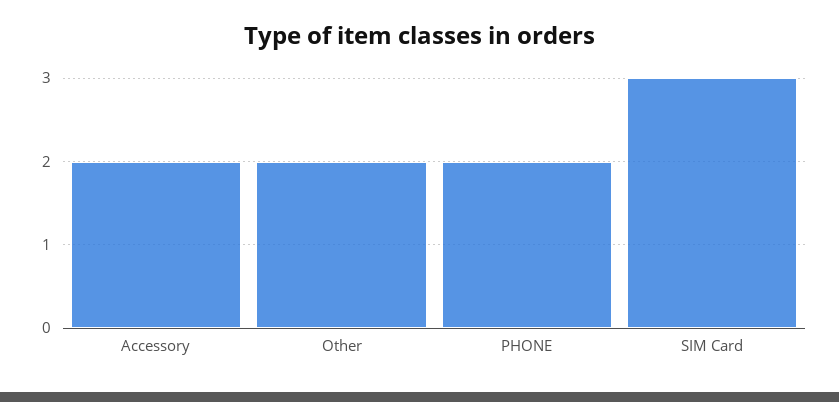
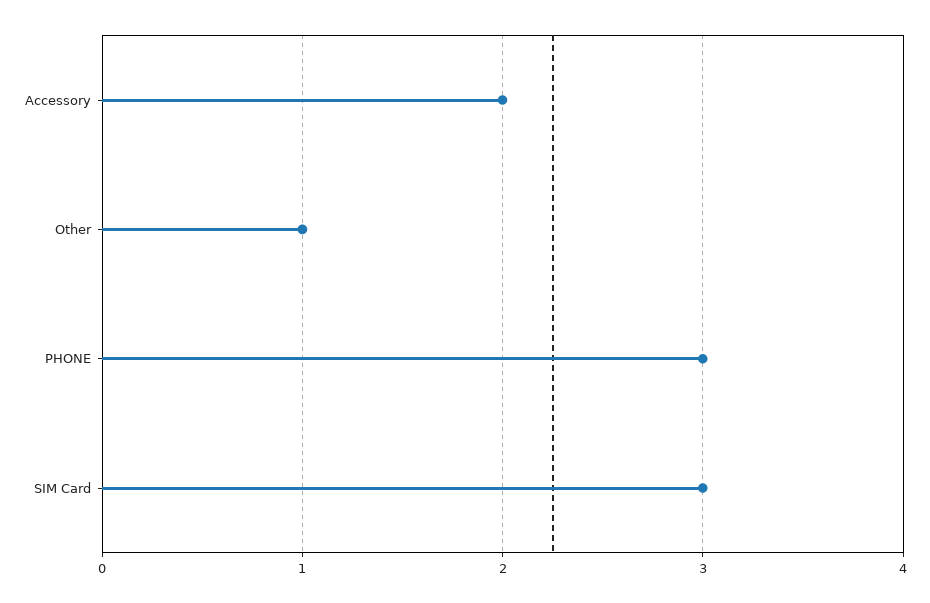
  {
    "Accessory": 2,
-   "Other": 2,
+   "Other": 1,
-   "PHONE": 2,
+   "PHONE": 3,
    "SIM Card": 3
  }

